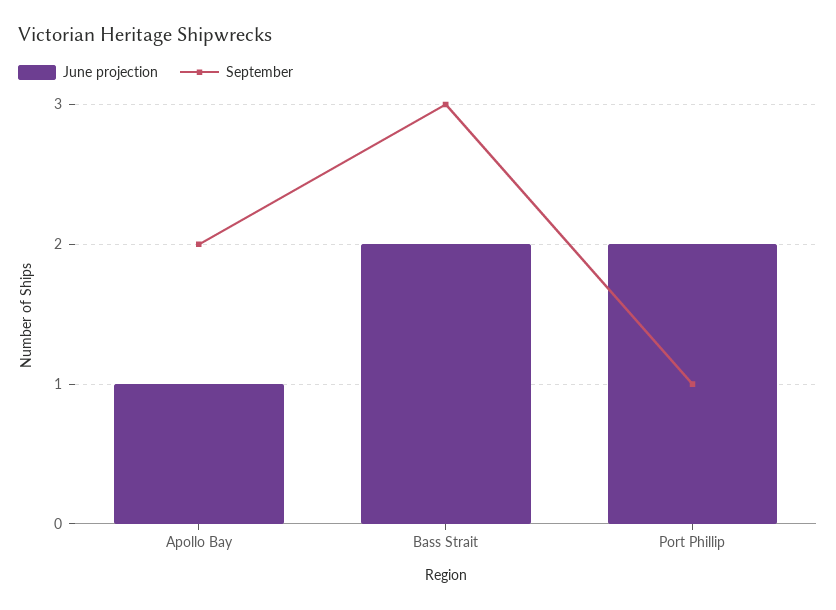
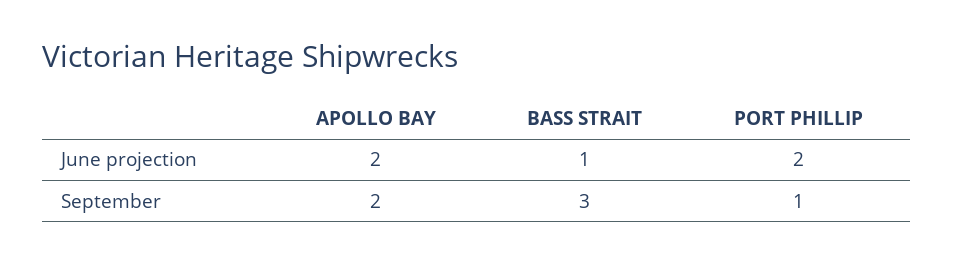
  {
    "June projection": {
-     "Apollo Bay": 1,
+     "Apollo Bay": 2,
-     "Bass Strait": 2,
+     "Bass Strait": 1,
      "Port Phillip": 2
    },
    "September": {
      "Apollo Bay": 2,
      "Bass Strait": 3,
      "Port Phillip": 1
    }
  }

